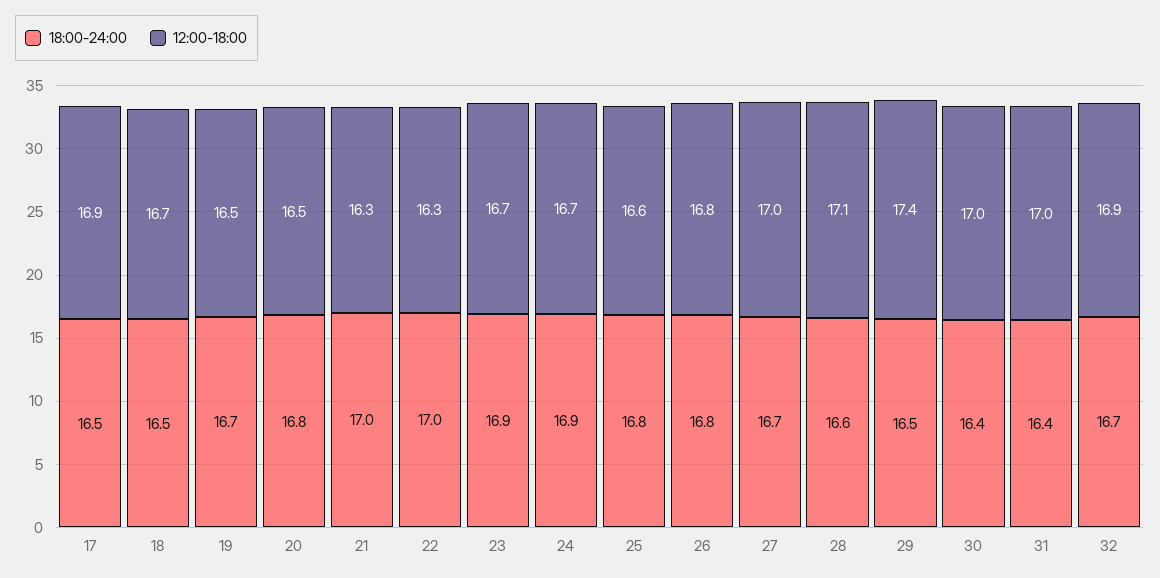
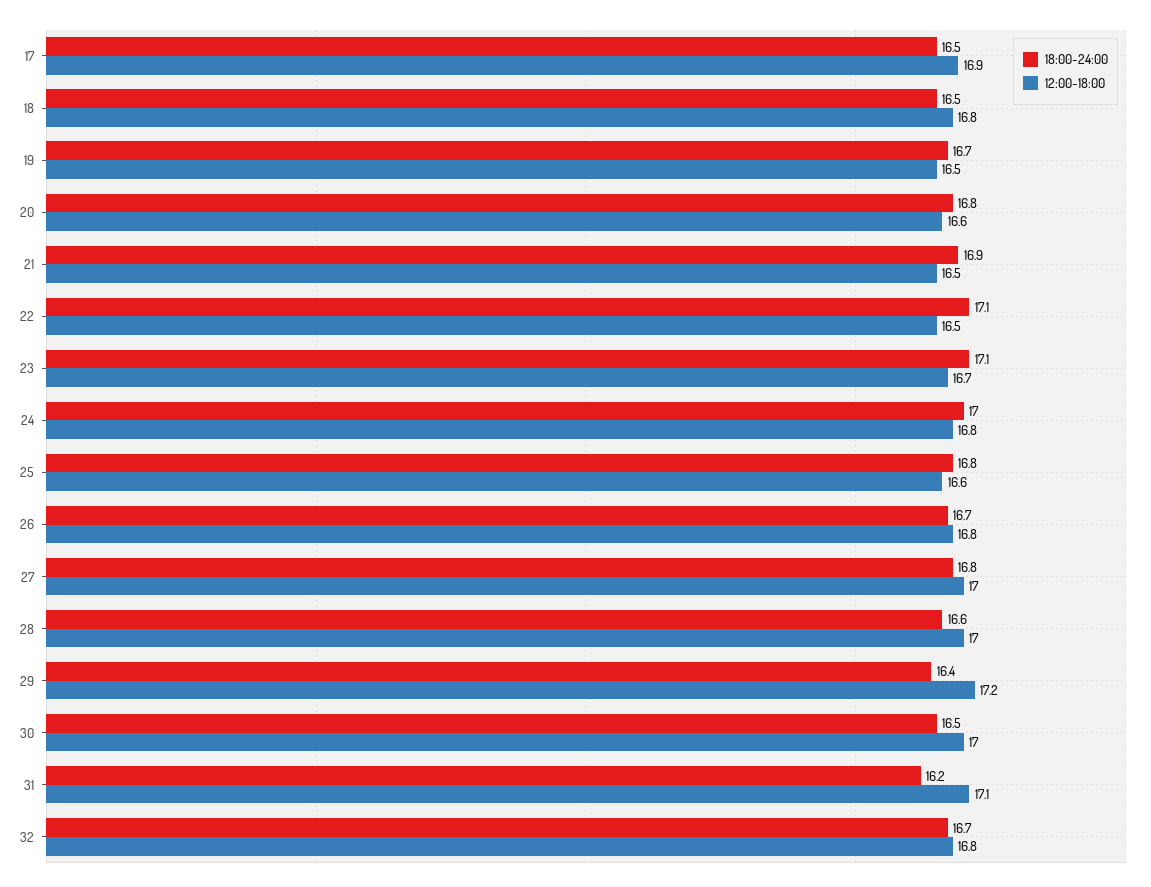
  {
    "18:00-24:00": {
      "17": 16.5,
      "18": 16.5,
      "19": 16.7,
      "20": 16.8,
-     "21": 17,
+     "21": 16.9,
-     "22": 17,
+     "22": 17.1,
-     "23": 16.9,
+     "23": 17.1,
-     "24": 16.9,
+     "24": 17,
      "25": 16.8,
-     "26": 16.8,
+     "26": 16.7,
-     "27": 16.7,
+     "27": 16.8,
      "28": 16.6,
-     "29": 16.5,
+     "29": 16.4,
-     "30": 16.4,
+     "30": 16.5,
-     "31": 16.4,
+     "31": 16.2,
      "32": 16.7
    },
    "12:00-18:00": {
      "17": 16.9,
-     "18": 16.7,
+     "18": 16.8,
      "19": 16.5,
-     "20": 16.5,
+     "20": 16.6,
-     "21": 16.3,
+     "21": 16.5,
-     "22": 16.3,
+     "22": 16.5,
      "23": 16.7,
-     "24": 16.7,
+     "24": 16.8,
      "25": 16.6,
      "26": 16.8,
      "27": 17,
-     "28": 17.1,
+     "28": 17,
-     "29": 17.4,
+     "29": 17.2,
      "30": 17,
-     "31": 17,
+     "31": 17.1,
-     "32": 16.9
+     "32": 16.8
    }
  }

